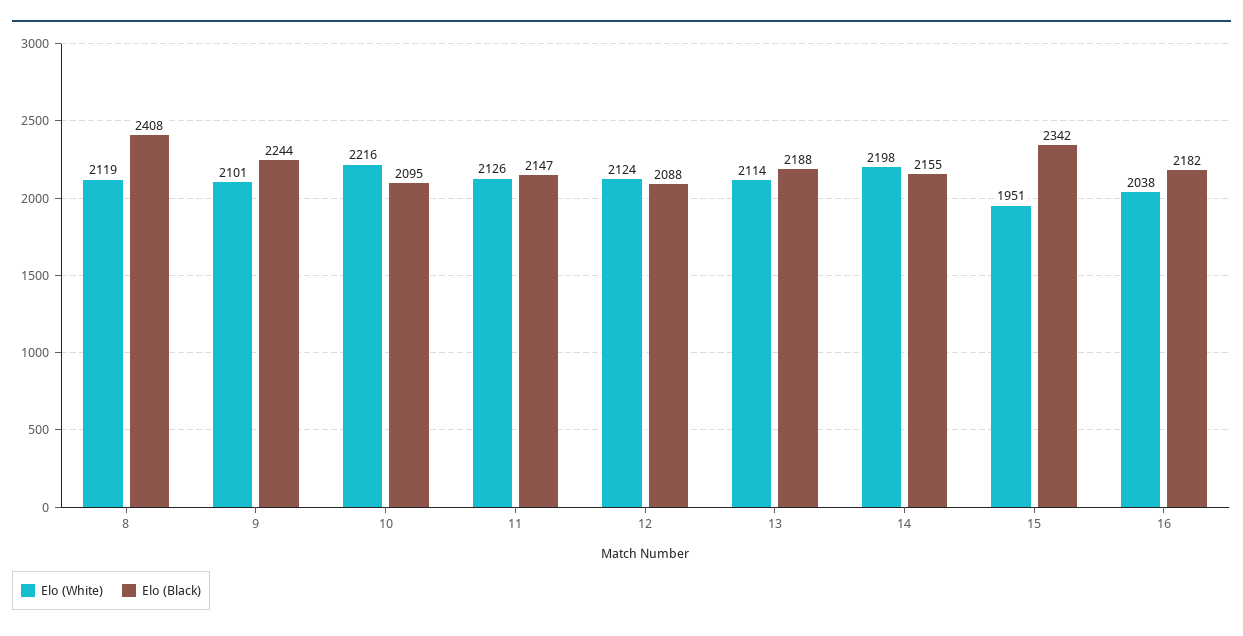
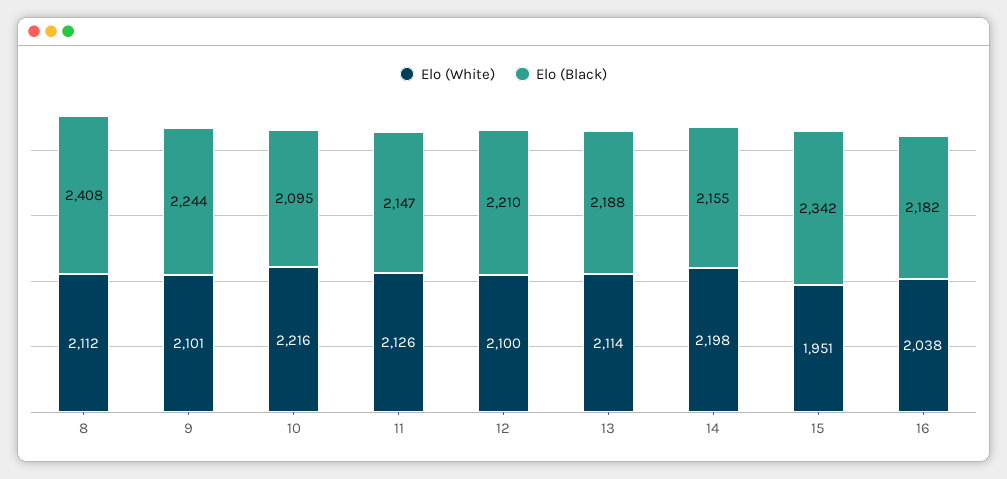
  {
    "Elo (White)": {
-     "8": 2119,
+     "8": 2112,
      "9": 2101,
      "10": 2216,
      "11": 2126,
-     "12": 2124,
+     "12": 2100,
      "13": 2114,
      "14": 2198,
      "15": 1951,
      "16": 2038
    },
    "Elo (Black)": {
      "8": 2408,
      "9": 2244,
      "10": 2095,
      "11": 2147,
-     "12": 2088,
+     "12": 2210,
      "13": 2188,
      "14": 2155,
      "15": 2342,
      "16": 2182
    }
  }

